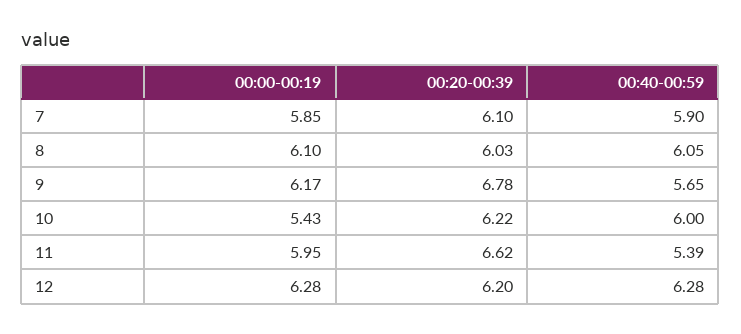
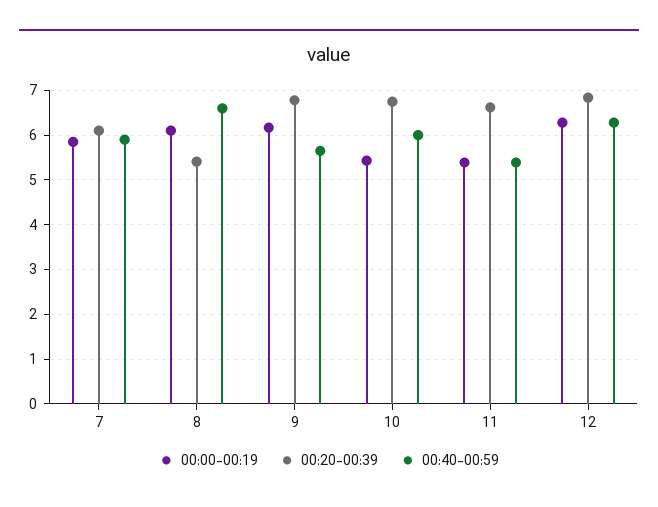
  {
    "00:00-00:19": {
      "7": 5.85,
      "8": 6.1,
      "9": 6.17,
      "10": 5.43,
-     "11": 5.95,
+     "11": 5.4,
      "12": 6.28
    },
    "00:20-00:39": {
      "7": 6.1,
-     "8": 6.03,
+     "8": 5.4,
      "9": 6.78,
-     "10": 6.22,
+     "10": 6.8,
      "11": 6.62,
-     "12": 6.2
+     "12": 6.8
    },
    "00:40-00:59": {
      "7": 5.9,
-     "8": 6.05,
+     "8": 6.6,
      "9": 5.65,
      "10": 6,
      "11": 5.39,
      "12": 6.28
    }
  }

